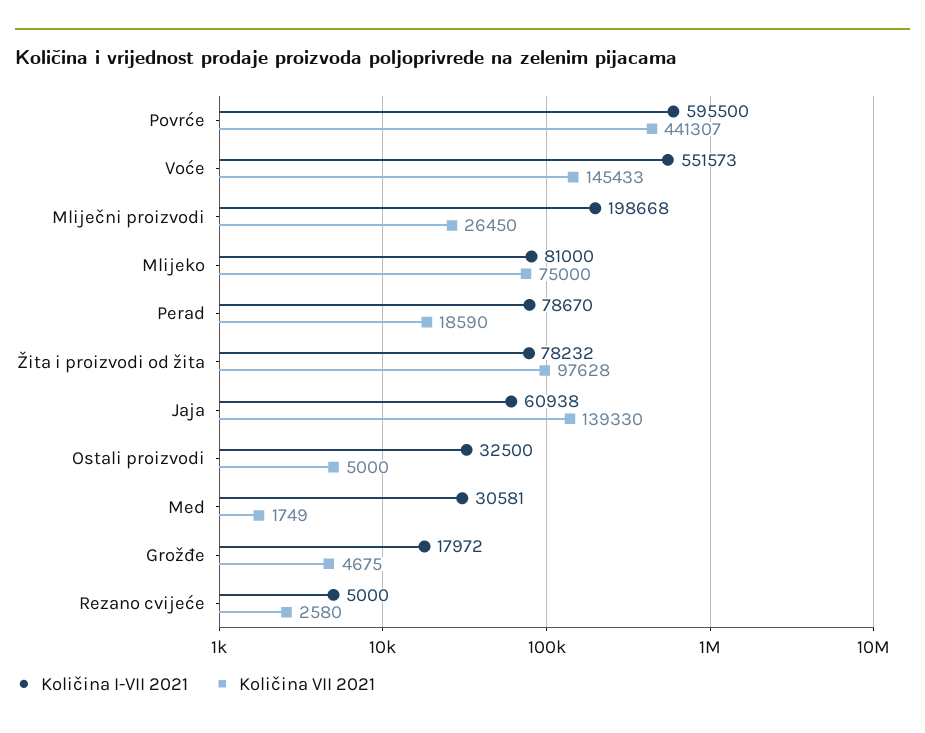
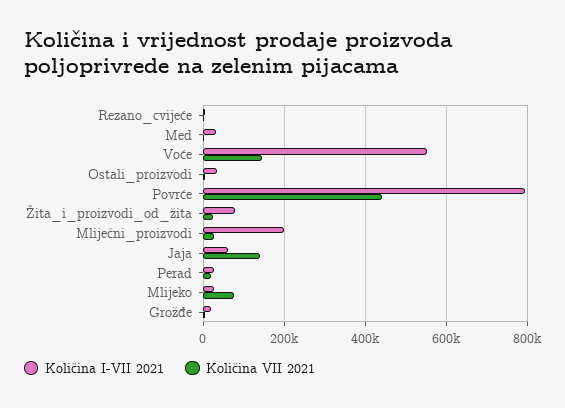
  {
    "Količina I-VII 2021": {
-     "Povrće": 595500,
+     "Povrće": 800000,
      "Voće": 551573,
      "Mliječni proizvodi": 198668,
-     "Mlijeko": 81000,
+     "Mlijeko": 20000,
-     "Perad": 78670,
+     "Perad": 20000,
      "Žita i proizvodi od žita": 78232,
      "Jaja": 60938,
      "Ostali proizvodi": 32500,
      "Med": 30581,
      "Grožđe": 17972,
      "Rezano cvijeće": 5000
    },
    "Količina VII 2021": {
      "Povrće": 441307,
      "Voće": 145433,
      "Mliječni proizvodi": 26450,
      "Mlijeko": 75000,
      "Perad": 18590,
-     "Žita i proizvodi od žita": 97628,
+     "Žita i proizvodi od žita": 20000,
      "Jaja": 139330,
      "Ostali proizvodi": 5000,
      "Med": 1749,
      "Grožđe": 4675,
      "Rezano cvijeće": 2580
    }
  }

